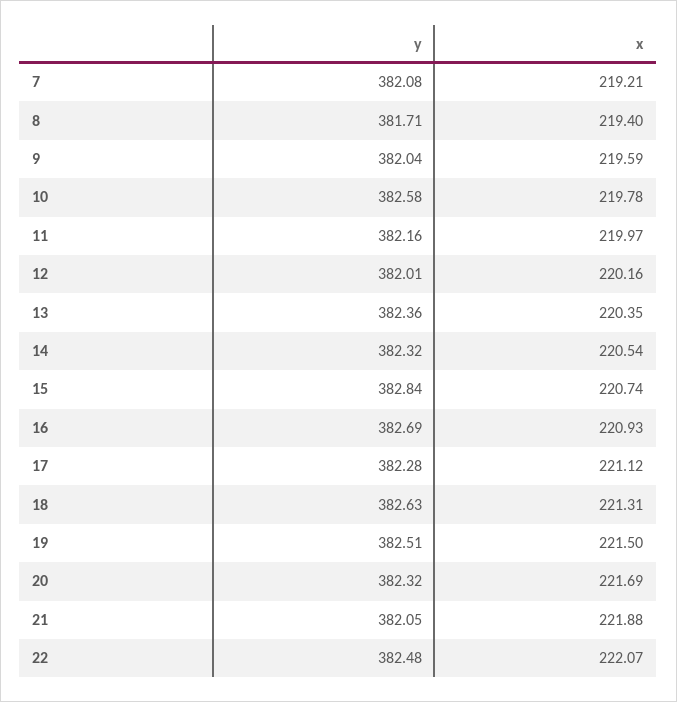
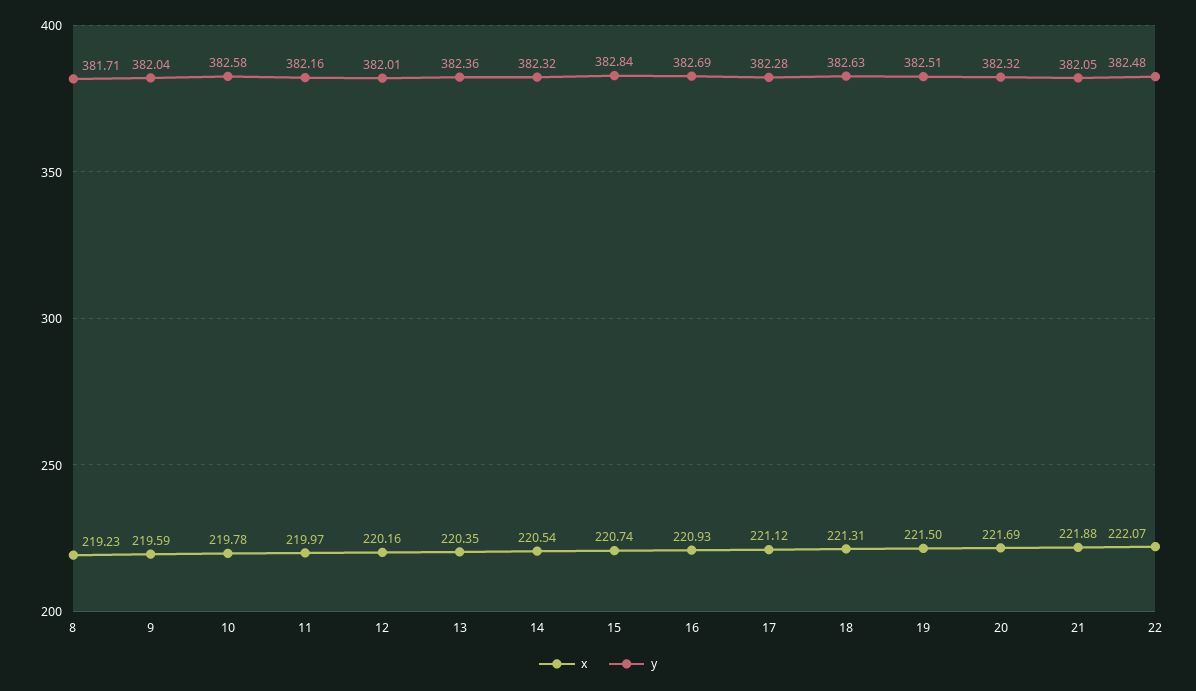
  {
    "y": {
-     "7": 382.08,
      "8": 381.71,
      "9": 382.04,
      "10": 382.58,
      "11": 382.16,
      "12": 382.01,
      "13": 382.36,
      "14": 382.32,
      "15": 382.84,
      "16": 382.69,
      "17": 382.28,
      "18": 382.63,
      "19": 382.51,
      "20": 382.32,
      "21": 382.05,
      "22": 382.48
    },
    "x": {
-     "7": 219.21,
-     "8": 219.4,
+     "8": 219.23,
      "9": 219.59,
      "10": 219.78,
      "11": 219.97,
      "12": 220.16,
      "13": 220.35,
      "14": 220.54,
      "15": 220.74,
      "16": 220.93,
      "17": 221.12,
      "18": 221.31,
      "19": 221.5,
      "20": 221.69,
      "21": 221.88,
      "22": 222.07
    }
  }

